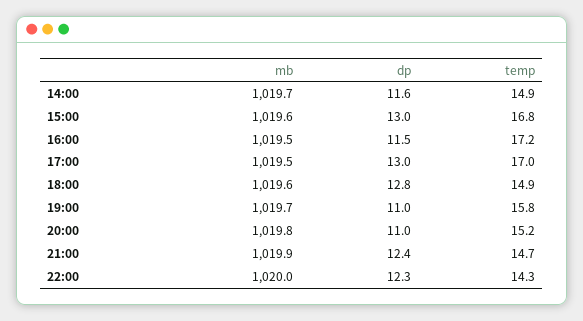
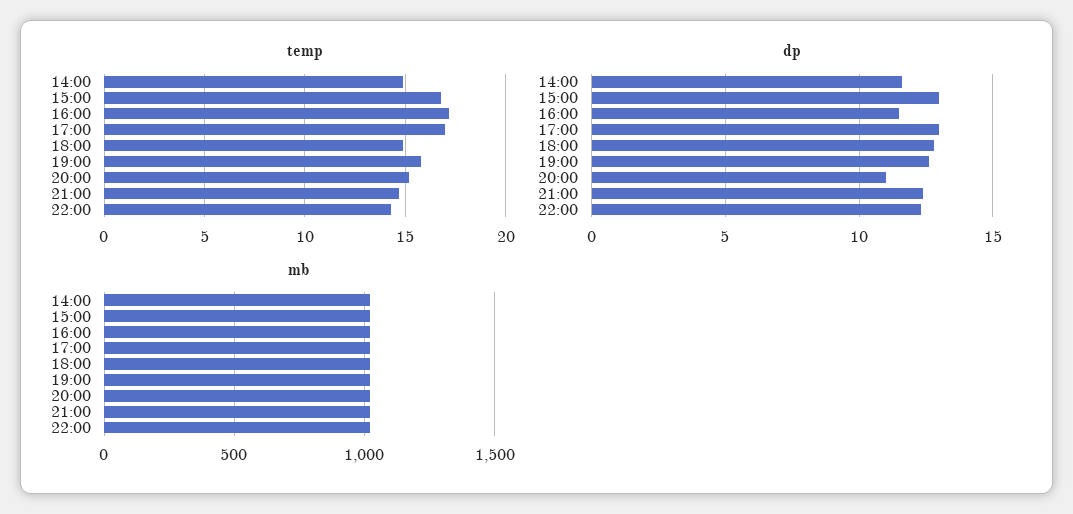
  {
    "mb": {
      "14:00": 1019.7,
      "15:00": 1019.6,
      "16:00": 1019.5,
      "17:00": 1019.5,
      "18:00": 1019.6,
      "19:00": 1019.7,
      "20:00": 1019.8,
      "21:00": 1019.9,
      "22:00": 1020
    },
    "dp": {
      "14:00": 11.6,
      "15:00": 13,
      "16:00": 11.5,
      "17:00": 13,
      "18:00": 12.8,
-     "19:00": 11,
+     "19:00": 12.5,
      "20:00": 11,
      "21:00": 12.4,
      "22:00": 12.3
    },
    "temp": {
      "14:00": 14.9,
      "15:00": 16.8,
      "16:00": 17.2,
      "17:00": 17,
      "18:00": 14.9,
      "19:00": 15.8,
      "20:00": 15.2,
      "21:00": 14.7,
      "22:00": 14.3
    }
  }

